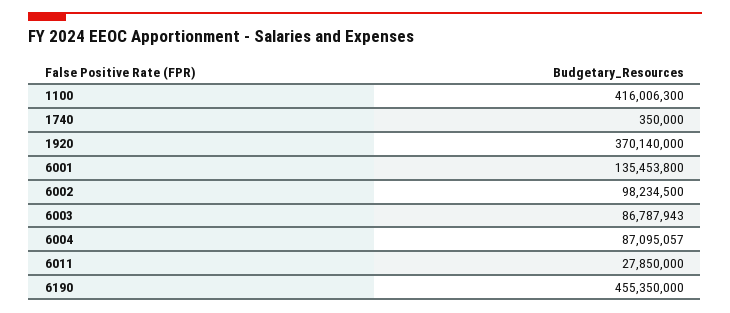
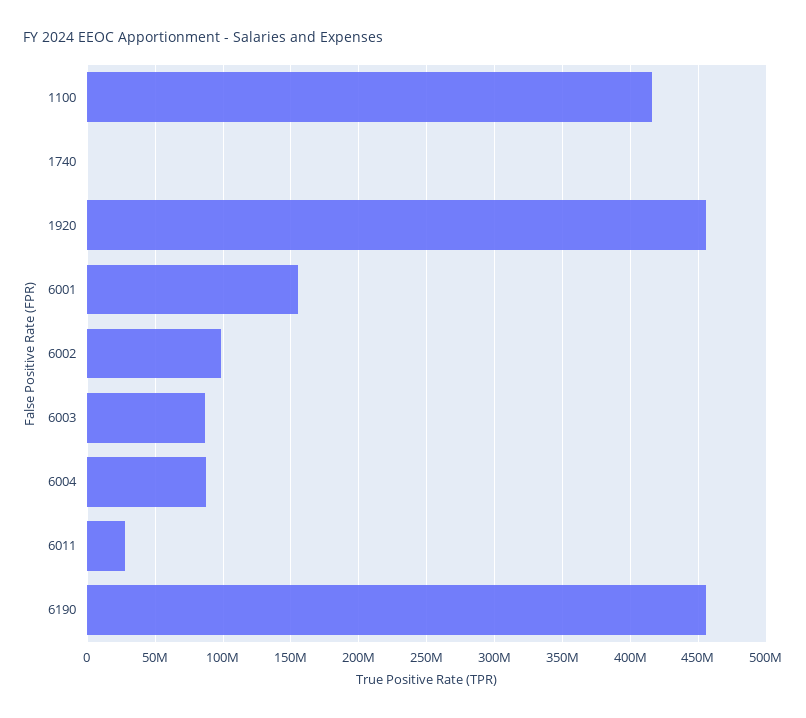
  {
    "1100": 416006300,
    "1740": 350000,
-   "1920": 370140000,
+   "1920": 455000000,
-   "6001": 135453800,
+   "6001": 155000000,
    "6002": 98234500,
    "6003": 86787943,
    "6004": 87095057,
    "6011": 27850000,
    "6190": 455350000
  }

